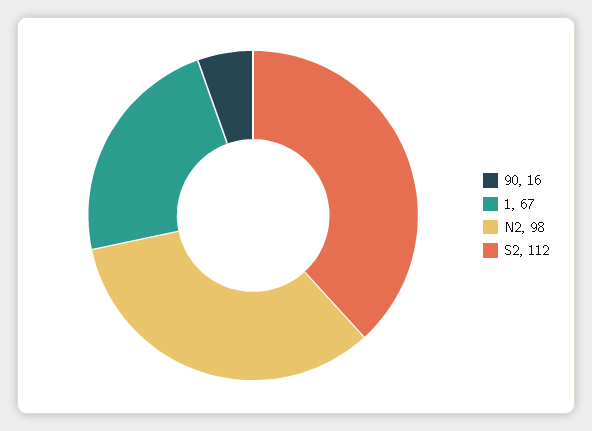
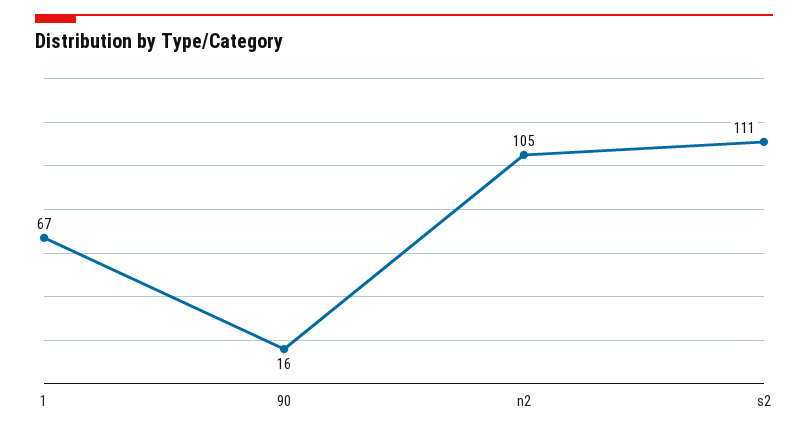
  {
    "90": 16,
    "1": 67,
-   "N2": 98,
+   "N2": 105,
-   "S2": 112
+   "S2": 111
  }

